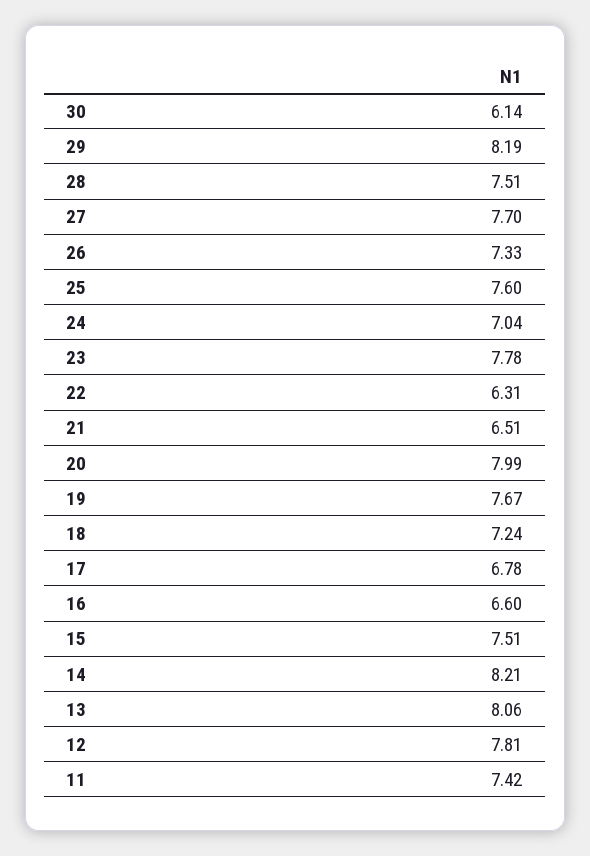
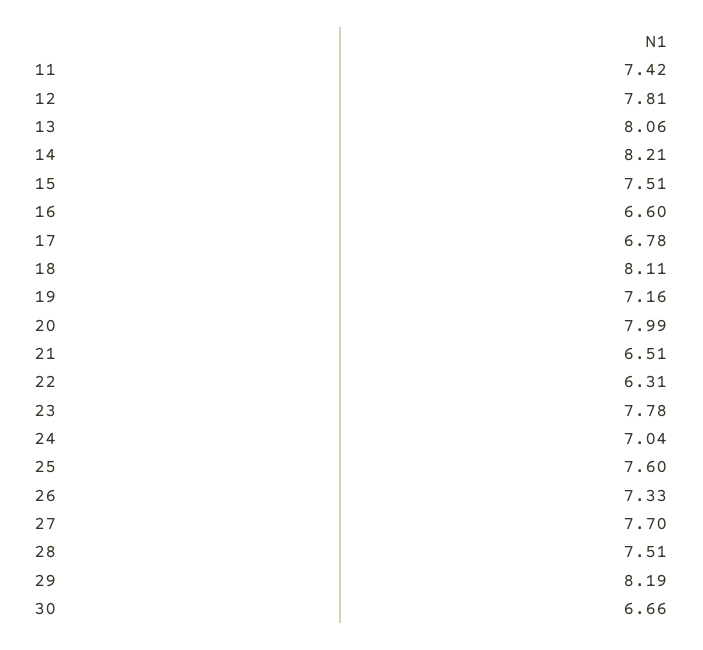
  {
-   "30": 6.14,
+   "30": 6.66,
    "29": 8.19,
    "28": 7.51,
    "27": 7.7,
    "26": 7.33,
    "25": 7.6,
    "24": 7.04,
    "23": 7.78,
    "22": 6.31,
    "21": 6.51,
    "20": 7.99,
-   "19": 7.67,
+   "19": 7.16,
-   "18": 7.24,
+   "18": 8.11,
    "17": 6.78,
    "16": 6.6,
    "15": 7.51,
    "14": 8.21,
    "13": 8.06,
    "12": 7.81,
    "11": 7.42
  }

